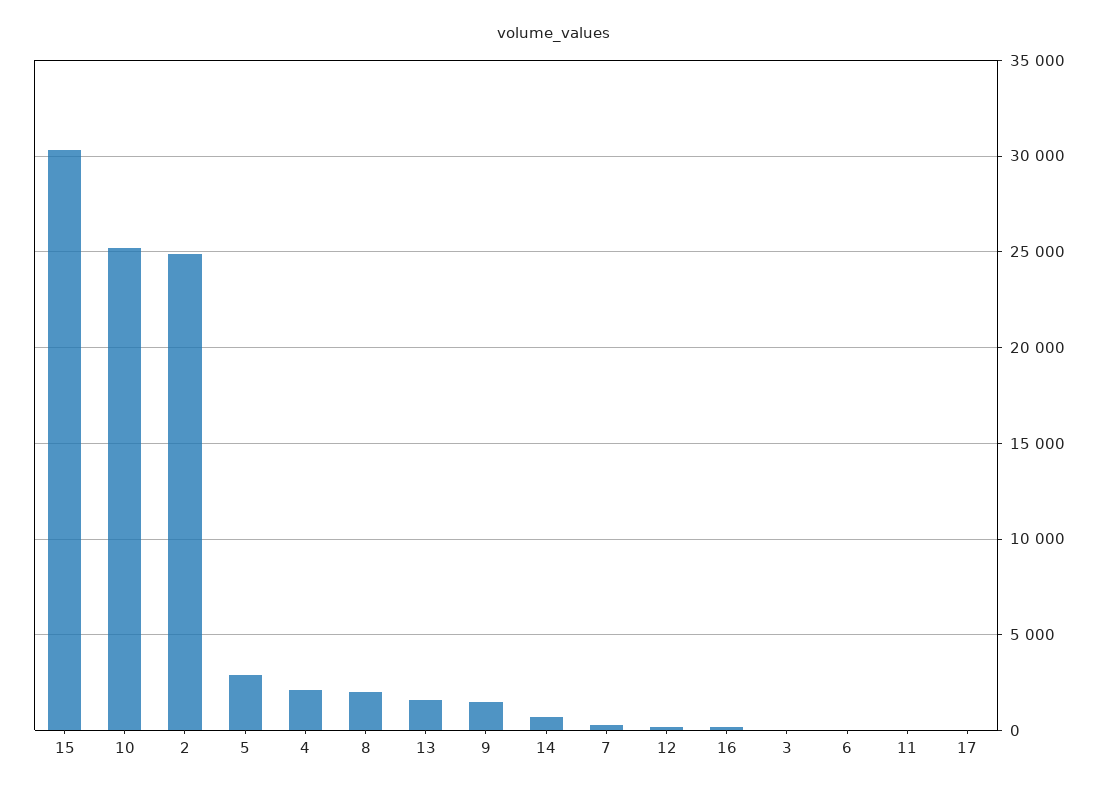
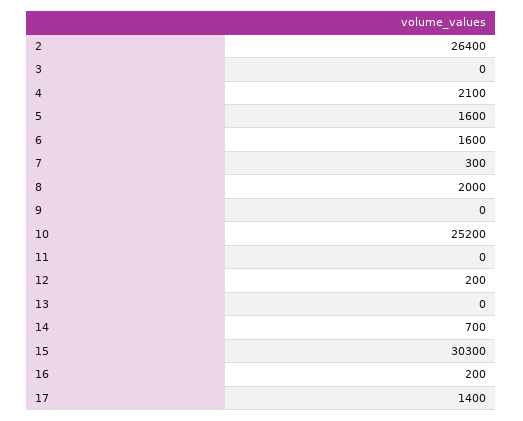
  {
    "15": 30300,
    "10": 25200,
-   "2": 25000,
+   "2": 26400,
-   "5": 3000,
+   "5": 1600,
    "4": 2100,
    "8": 2000,
-   "13": 1500,
+   "13": 0,
-   "9": 1500,
+   "9": 0,
    "14": 700,
    "7": 300,
    "12": 200,
    "16": 200,
    "3": 0,
-   "6": 0,
+   "6": 1600,
    "11": 0,
-   "17": 0
+   "17": 1400
  }

